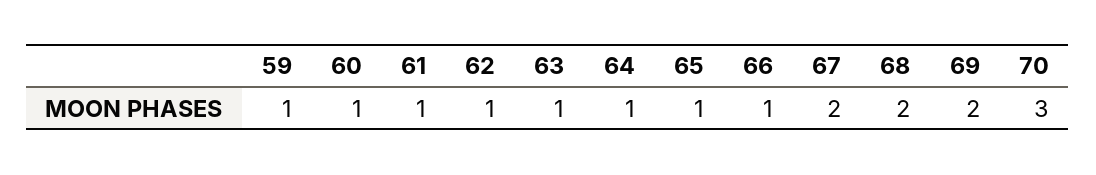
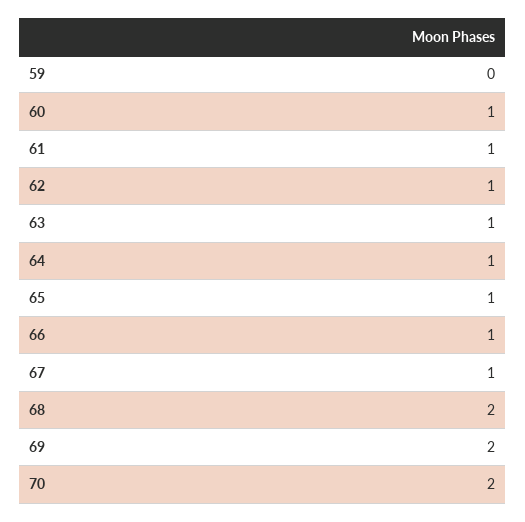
  {
-   "59": 1,
+   "59": 0,
    "60": 1,
    "61": 1,
    "62": 1,
    "63": 1,
    "64": 1,
    "65": 1,
    "66": 1,
-   "67": 2,
+   "67": 1,
    "68": 2,
    "69": 2,
-   "70": 3
+   "70": 2
  }

